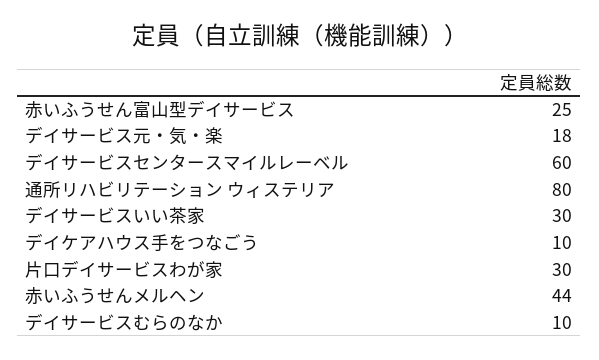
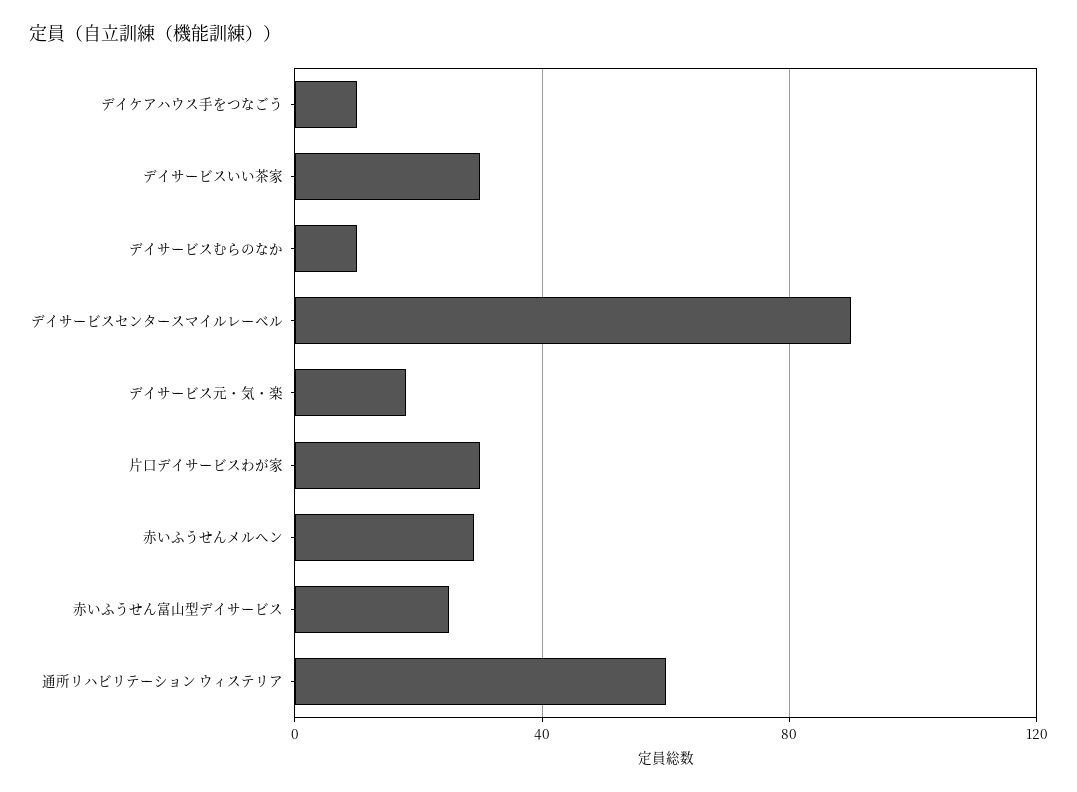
  {
    "赤いふうせん富山型デイサービス": 25,
    "デイサービス元・気・楽": 18,
-   "デイサービスセンタースマイルレーベル": 60,
+   "デイサービスセンタースマイルレーベル": 90,
-   "通所リハビリテーション ウィステリア": 80,
+   "通所リハビリテーション ウィステリア": 60,
    "デイサービスいい茶家": 30,
    "デイケアハウス手をつなごう": 10,
    "片口デイサービスわが家": 30,
-   "赤いふうせんメルヘン": 44,
+   "赤いふうせんメルヘン": 30,
    "デイサービスむらのなか": 10
  }

